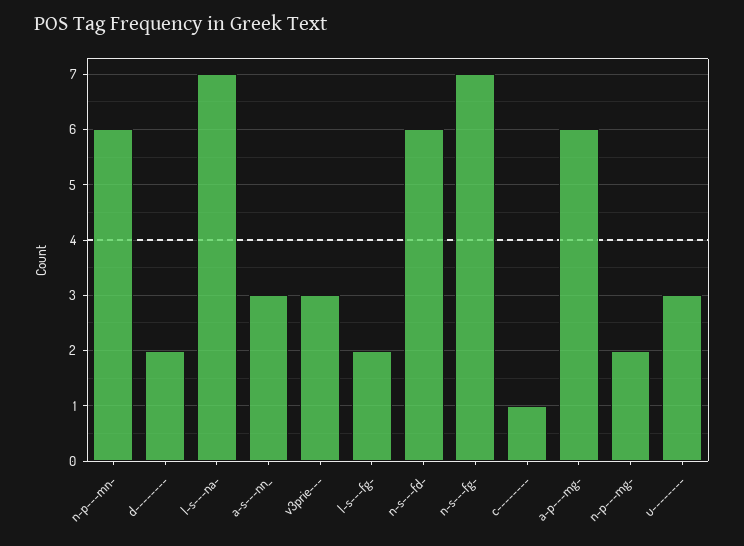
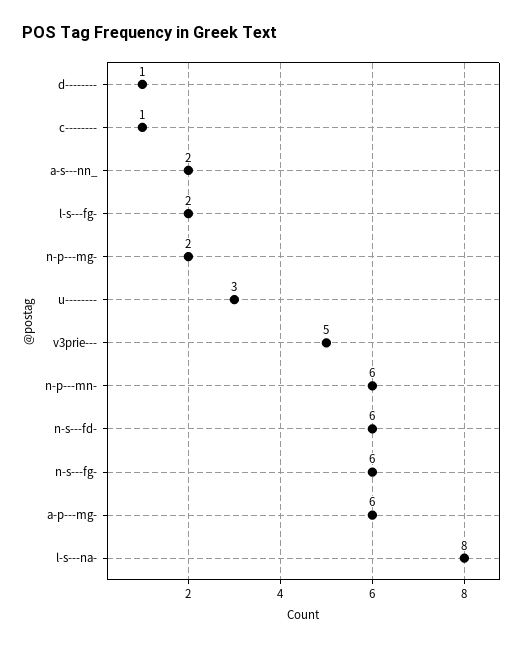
  {
    "n-p---mn-": 6,
-   "d--------": 2,
+   "d--------": 1,
-   "l-s---na-": 7,
+   "l-s---na-": 8,
-   "a-s---nn_": 3,
+   "a-s---nn_": 2,
-   "v3prie---": 3,
+   "v3prie---": 5,
    "l-s---fg-": 2,
    "n-s---fd-": 6,
-   "n-s---fg-": 7,
+   "n-s---fg-": 6,
    "c--------": 1,
    "a-p---mg-": 6,
    "n-p---mg-": 2,
    "u--------": 3
  }

